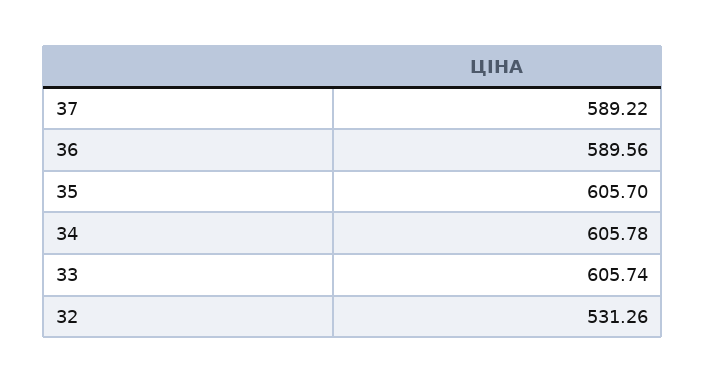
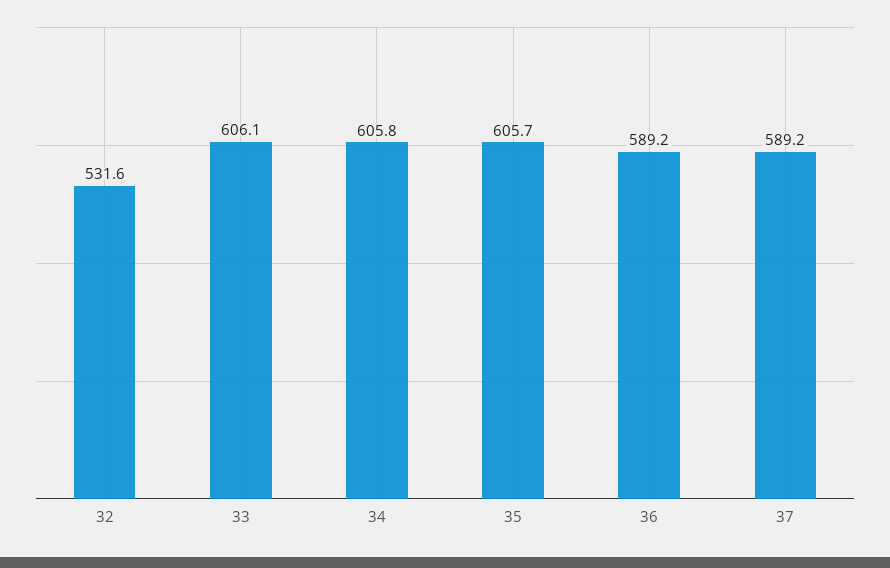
  {
    "37": 589.22,
-   "36": 589.56,
+   "36": 589.2,
    "35": 605.7,
    "34": 605.78,
-   "33": 605.74,
+   "33": 606.1,
-   "32": 531.26
+   "32": 531.6
  }

